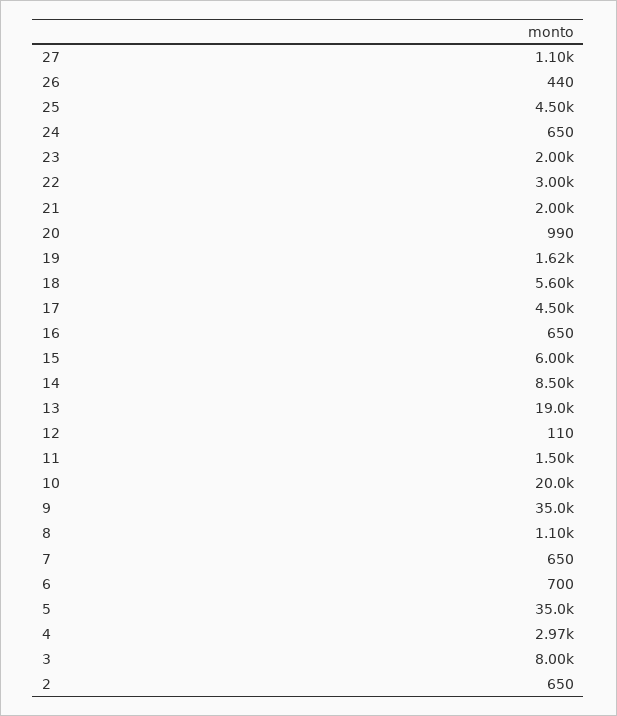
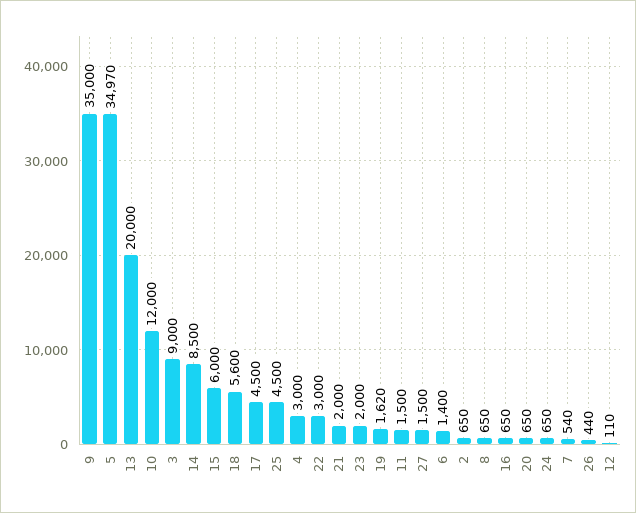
  {
-   "27": 1100,
+   "27": 1500,
    "26": 440,
    "25": 4500,
    "24": 650,
    "23": 2000,
    "22": 3000,
    "21": 2000,
-   "20": 990,
+   "20": 650,
    "19": 1620,
    "18": 5600,
    "17": 4500,
    "16": 650,
    "15": 6000,
    "14": 8500,
-   "13": 19000,
+   "13": 20000,
    "12": 110,
    "11": 1500,
-   "10": 20000,
+   "10": 12000,
    "9": 35000,
-   "8": 1100,
+   "8": 650,
-   "7": 650,
+   "7": 540,
-   "6": 700,
+   "6": 1400,
    "5": 34970,
-   "4": 2970,
+   "4": 3000,
-   "3": 8000,
+   "3": 9000,
    "2": 650
  }

